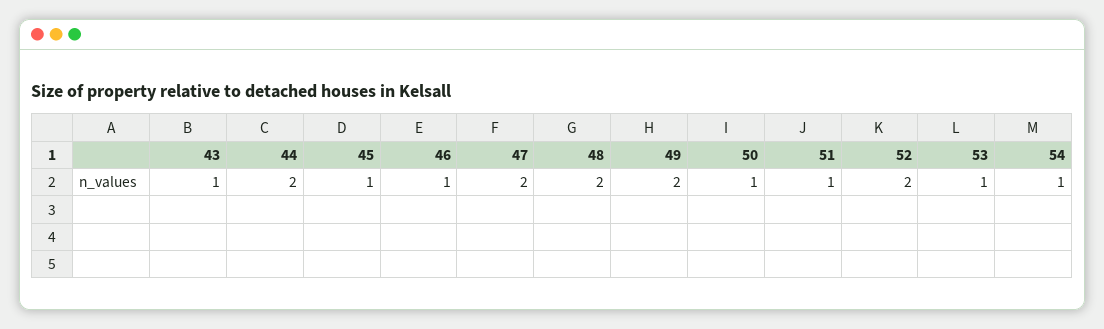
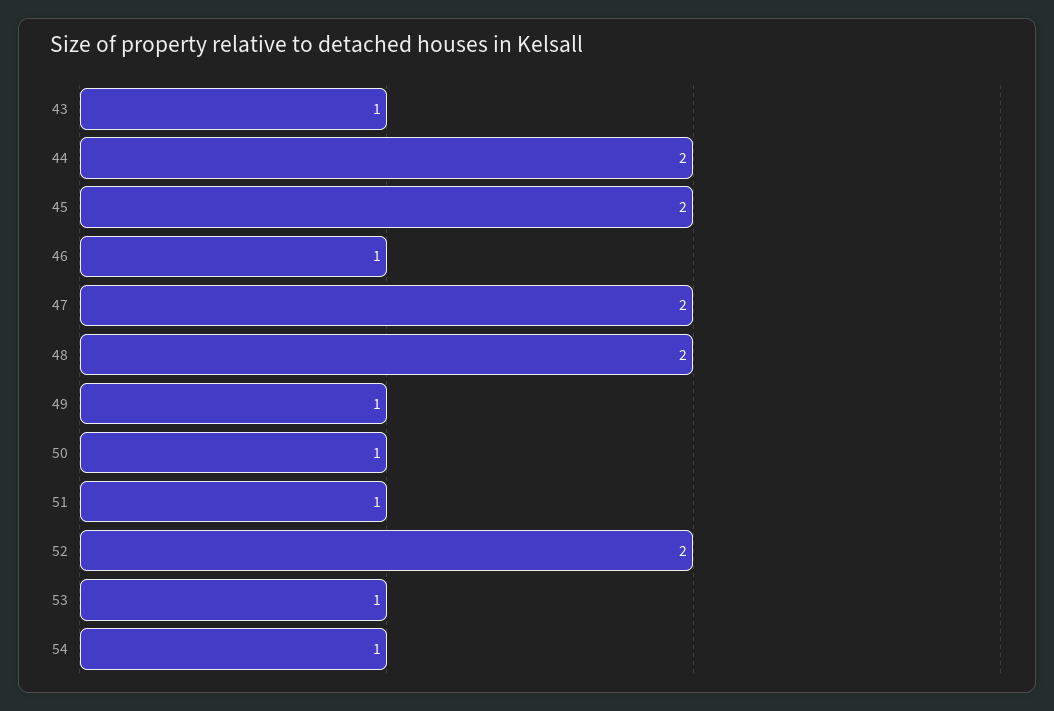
  {
    "43": 1,
    "44": 2,
-   "45": 1,
+   "45": 2,
    "46": 1,
    "47": 2,
    "48": 2,
-   "49": 2,
+   "49": 1,
    "50": 1,
    "51": 1,
    "52": 2,
    "53": 1,
    "54": 1
  }

